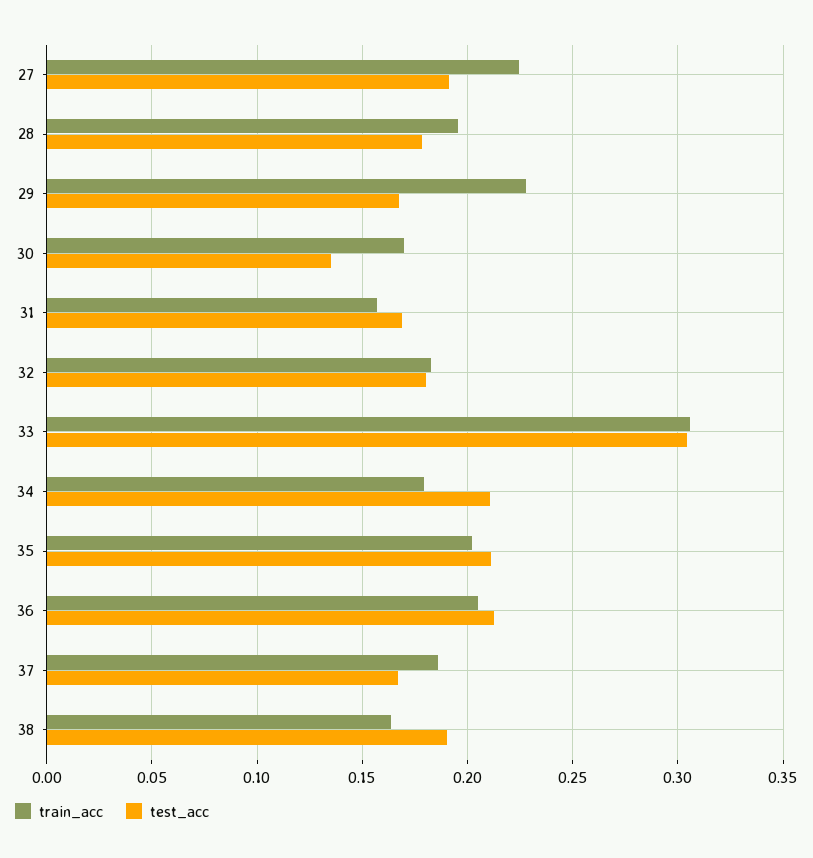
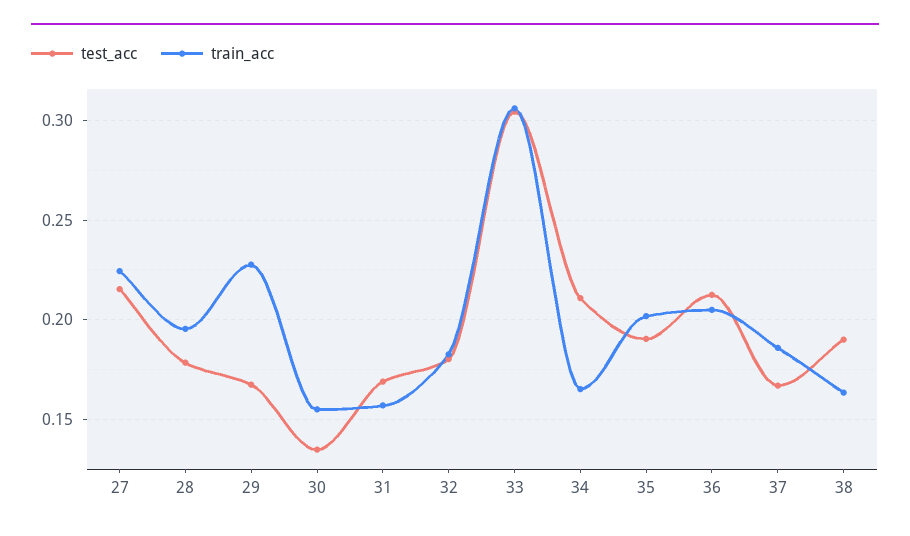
  {
    "train_acc": {
      "27": 0.225,
      "28": 0.195,
      "29": 0.23,
-     "30": 0.17,
+     "30": 0.155,
      "31": 0.155,
      "32": 0.185,
      "33": 0.305,
-     "34": 0.18,
+     "34": 0.165,
      "35": 0.2,
      "36": 0.205,
      "37": 0.185,
      "38": 0.165
    },
    "test_acc": {
-     "27": 0.19,
+     "27": 0.215,
      "28": 0.18,
      "29": 0.17,
      "30": 0.135,
      "31": 0.17,
      "32": 0.18,
      "33": 0.305,
      "34": 0.21,
-     "35": 0.21,
+     "35": 0.19,
      "36": 0.215,
      "37": 0.165,
      "38": 0.19
    }
  }

